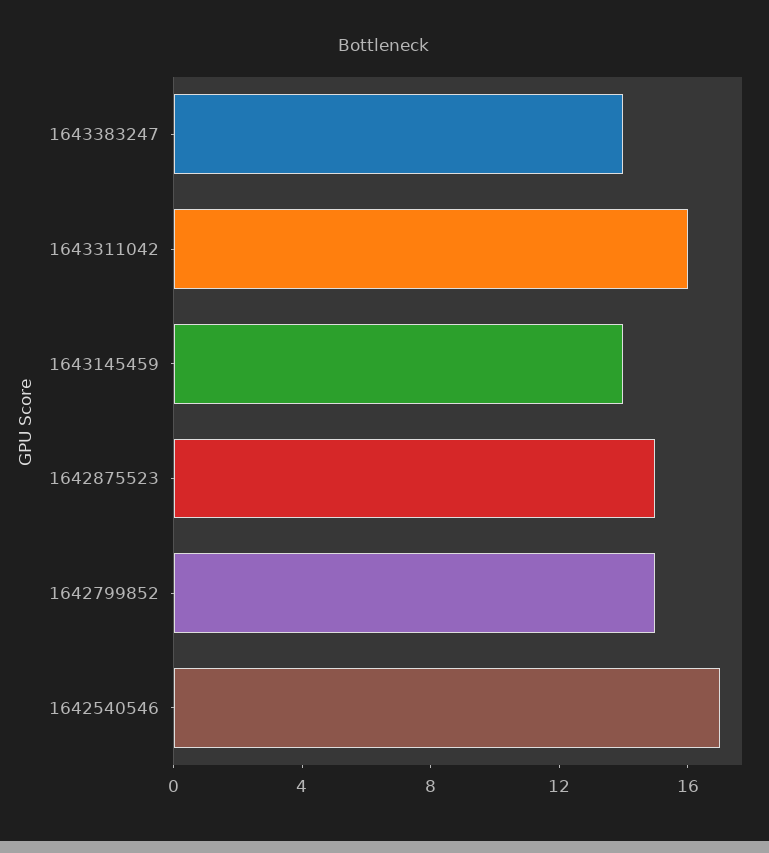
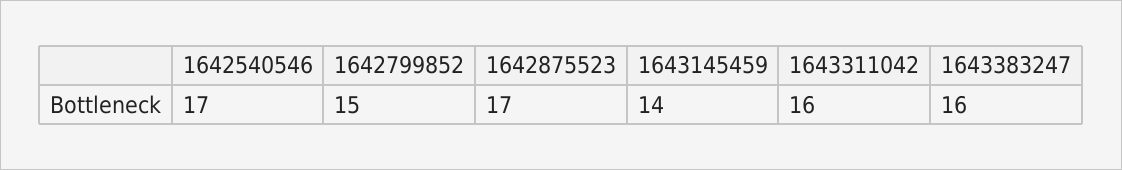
  {
-   "1643383247": 14,
+   "1643383247": 16,
    "1643311042": 16,
    "1643145459": 14,
-   "1642875523": 15,
+   "1642875523": 17,
    "1642799852": 15,
    "1642540546": 17
  }

